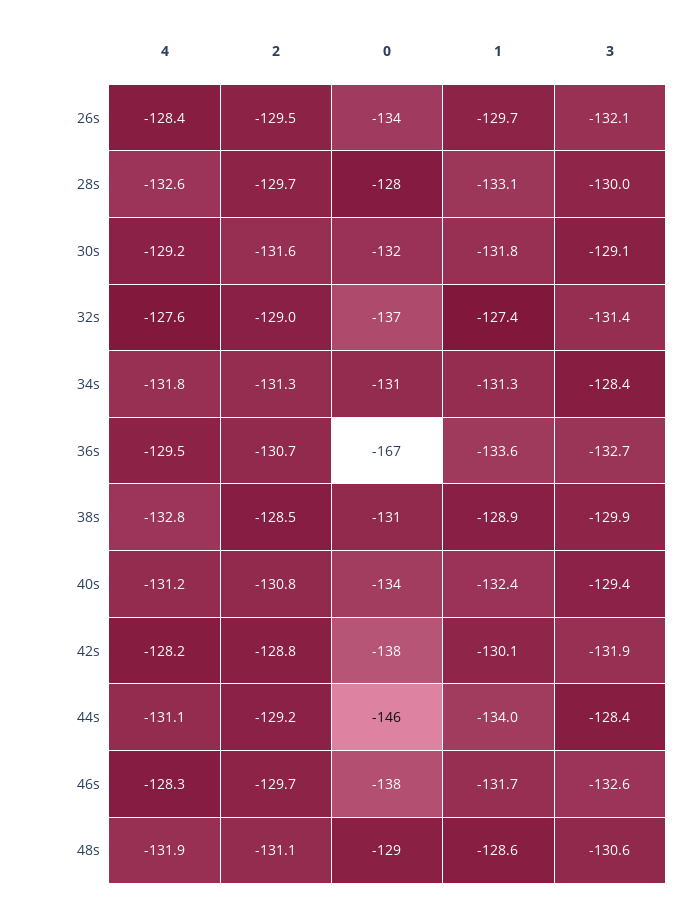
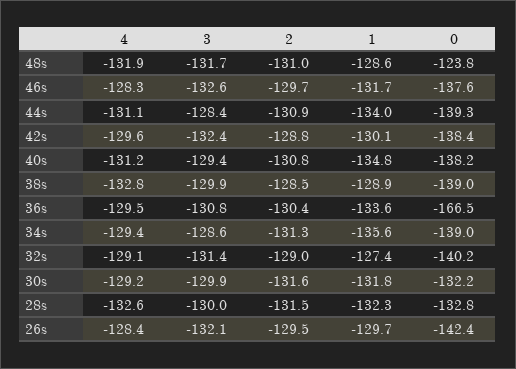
  {
    "4": {
      "26s": -128.4,
      "28s": -132.6,
      "30s": -129.2,
-     "32s": -127.6,
+     "32s": -129.1,
-     "34s": -131.8,
+     "34s": -129.4,
      "36s": -129.5,
      "38s": -132.8,
      "40s": -131.2,
-     "42s": -128.2,
+     "42s": -129.6,
      "44s": -131.1,
      "46s": -128.3,
      "48s": -131.9
    },
    "2": {
      "26s": -129.5,
-     "28s": -129.7,
+     "28s": -131.5,
      "30s": -131.6,
      "32s": -129,
      "34s": -131.3,
-     "36s": -130.7,
+     "36s": -130.4,
      "38s": -128.5,
      "40s": -130.8,
      "42s": -128.8,
-     "44s": -129.2,
+     "44s": -130.9,
      "46s": -129.7,
-     "48s": -131.1
+     "48s": -131
    },
    "0": {
-     "26s": -134,
+     "26s": -142.4,
-     "28s": -128,
+     "28s": -132.8,
      "30s": -132.2,
-     "32s": -137,
+     "32s": -140.2,
-     "34s": -131,
+     "34s": -139,
      "36s": -166.5,
-     "38s": -131,
+     "38s": -139,
-     "40s": -134,
+     "40s": -138.2,
      "42s": -138.4,
-     "44s": -146,
+     "44s": -139.3,
      "46s": -137.6,
-     "48s": -129
+     "48s": -123.8
    },
    "1": {
      "26s": -129.7,
-     "28s": -133.1,
+     "28s": -132.3,
      "30s": -131.8,
      "32s": -127.4,
-     "34s": -131.3,
+     "34s": -135.6,
      "36s": -133.6,
      "38s": -128.9,
-     "40s": -132.4,
+     "40s": -134.8,
      "42s": -130.1,
      "44s": -134,
      "46s": -131.7,
      "48s": -128.6
    },
    "3": {
      "26s": -132.1,
      "28s": -130,
-     "30s": -129.1,
+     "30s": -129.9,
      "32s": -131.4,
-     "34s": -128.4,
+     "34s": -128.6,
-     "36s": -132.7,
+     "36s": -130.8,
      "38s": -129.9,
      "40s": -129.4,
-     "42s": -131.9,
+     "42s": -132.4,
      "44s": -128.4,
      "46s": -132.6,
-     "48s": -130.6
+     "48s": -131.7
    }
  }

